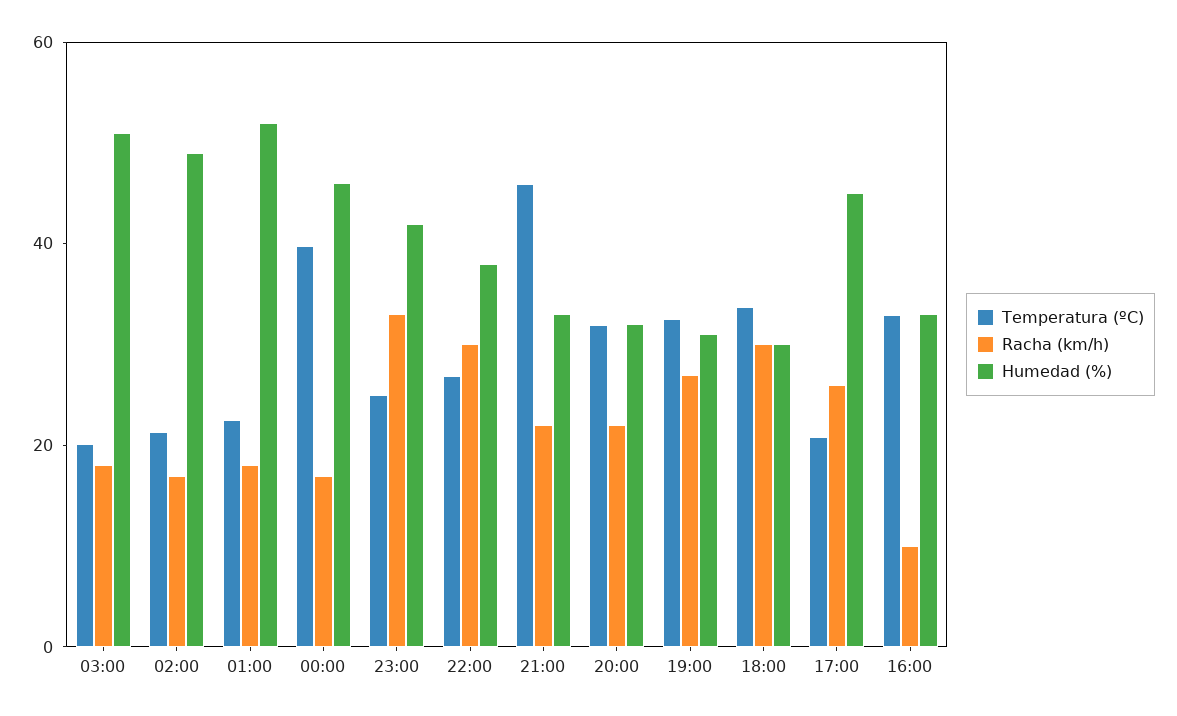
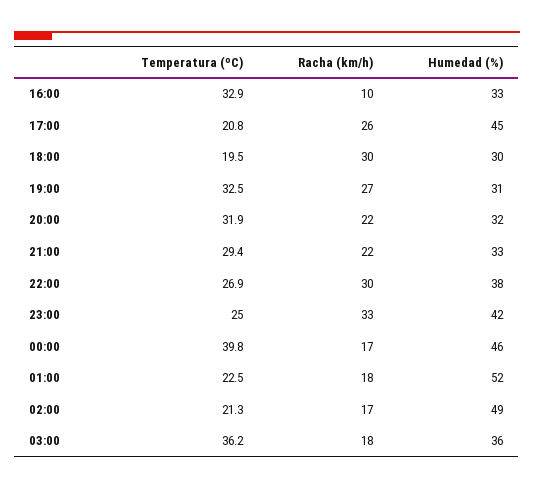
  {
    "Temperatura (ºC)": {
-     "03:00": 20,
+     "03:00": 36.2,
      "02:00": 21.3,
      "01:00": 22.5,
      "00:00": 39.8,
      "23:00": 25,
      "22:00": 26.9,
-     "21:00": 45,
+     "21:00": 29.4,
      "20:00": 31.9,
      "19:00": 32.5,
-     "18:00": 35,
+     "18:00": 19.5,
      "17:00": 20.8,
      "16:00": 32.9
    },
    "Racha (km/h)": {
      "03:00": 18,
      "02:00": 17,
      "01:00": 18,
      "00:00": 17,
      "23:00": 33,
      "22:00": 30,
      "21:00": 22,
      "20:00": 22,
      "19:00": 27,
      "18:00": 30,
      "17:00": 26,
      "16:00": 10
    },
    "Humedad (%)": {
-     "03:00": 50,
+     "03:00": 36,
      "02:00": 49,
      "01:00": 52,
      "00:00": 46,
      "23:00": 42,
      "22:00": 38,
      "21:00": 33,
      "20:00": 32,
      "19:00": 31,
      "18:00": 30,
      "17:00": 45,
      "16:00": 33
    }
  }

